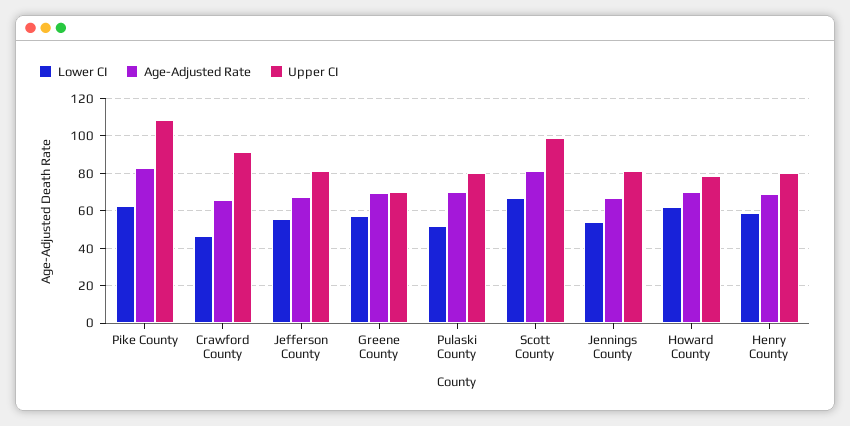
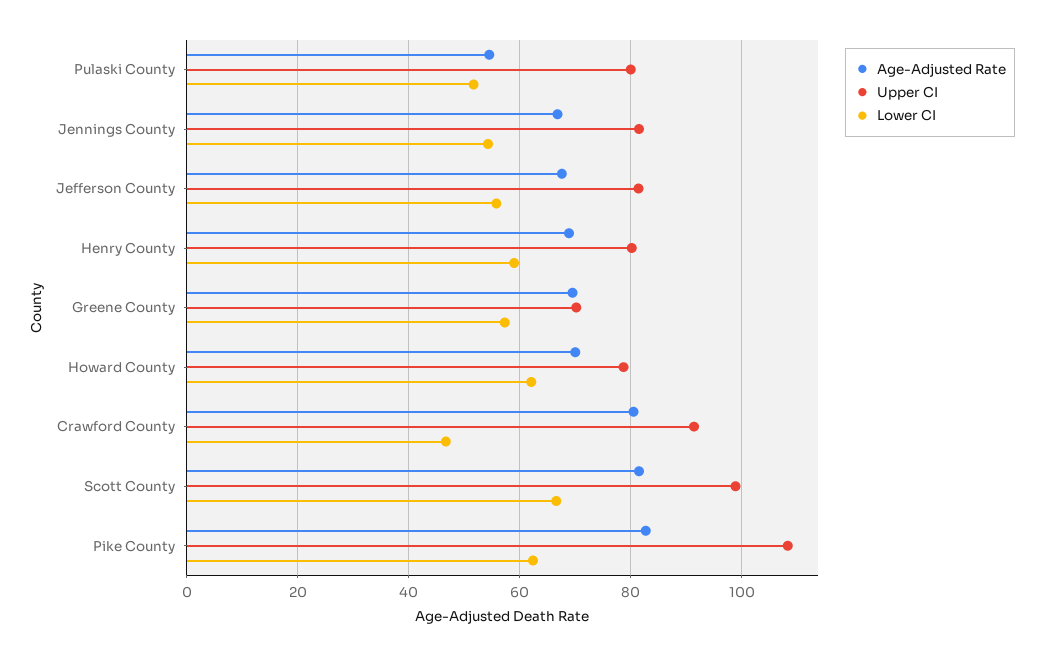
  {
    "Lower CI": {
      "Pike County": 62,
      "Crawford County": 46,
      "Jefferson County": 56,
      "Greene County": 58,
      "Pulaski County": 52,
      "Scott County": 66,
      "Jennings County": 54,
      "Howard County": 62,
      "Henry County": 60
    },
    "Age-Adjusted Rate": {
      "Pike County": 82,
-     "Crawford County": 65,
+     "Crawford County": 80,
      "Jefferson County": 68,
      "Greene County": 70,
-     "Pulaski County": 70,
+     "Pulaski County": 54,
      "Scott County": 82,
      "Jennings County": 66,
      "Howard County": 70,
      "Henry County": 68
    },
    "Upper CI": {
      "Pike County": 108,
      "Crawford County": 92,
      "Jefferson County": 82,
      "Greene County": 70,
      "Pulaski County": 80,
      "Scott County": 98,
      "Jennings County": 82,
      "Howard County": 78,
      "Henry County": 80
    }
  }

